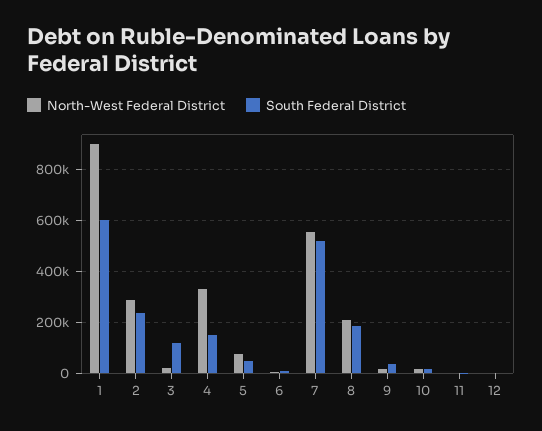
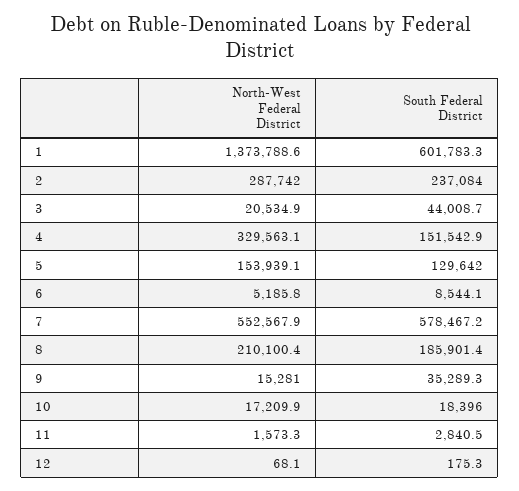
  {
    "North-West Federal District": {
-     "1": 900000,
+     "1": 1373788.6,
      "2": 287742,
      "3": 20534.9,
      "4": 329563.1,
-     "5": 75000,
+     "5": 153939.1,
      "6": 5185.8,
      "7": 552567.9,
      "8": 210100.4,
      "9": 15281,
      "10": 17209.9,
      "11": 1573.3,
      "12": 68.1
    },
    "South Federal District": {
      "1": 601783.3,
      "2": 237084,
-     "3": 125000,
+     "3": 44008.7,
      "4": 151542.9,
-     "5": 50000,
+     "5": 129642,
      "6": 8544.1,
-     "7": 525000,
+     "7": 578467.2,
      "8": 185901.4,
      "9": 35289.3,
      "10": 18396,
      "11": 2840.5,
      "12": 175.3
    }
  }

